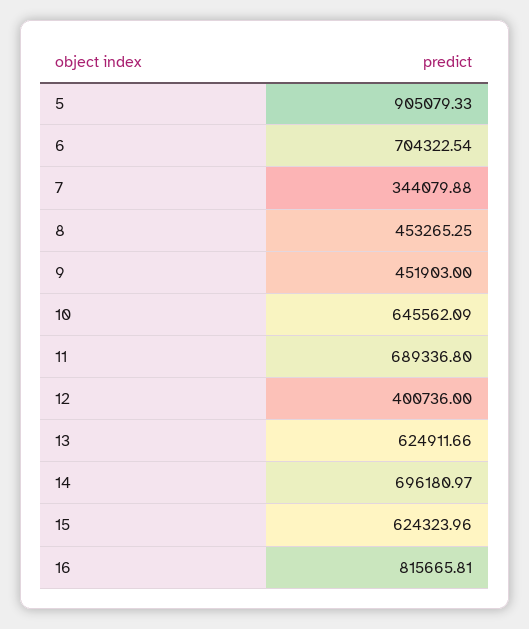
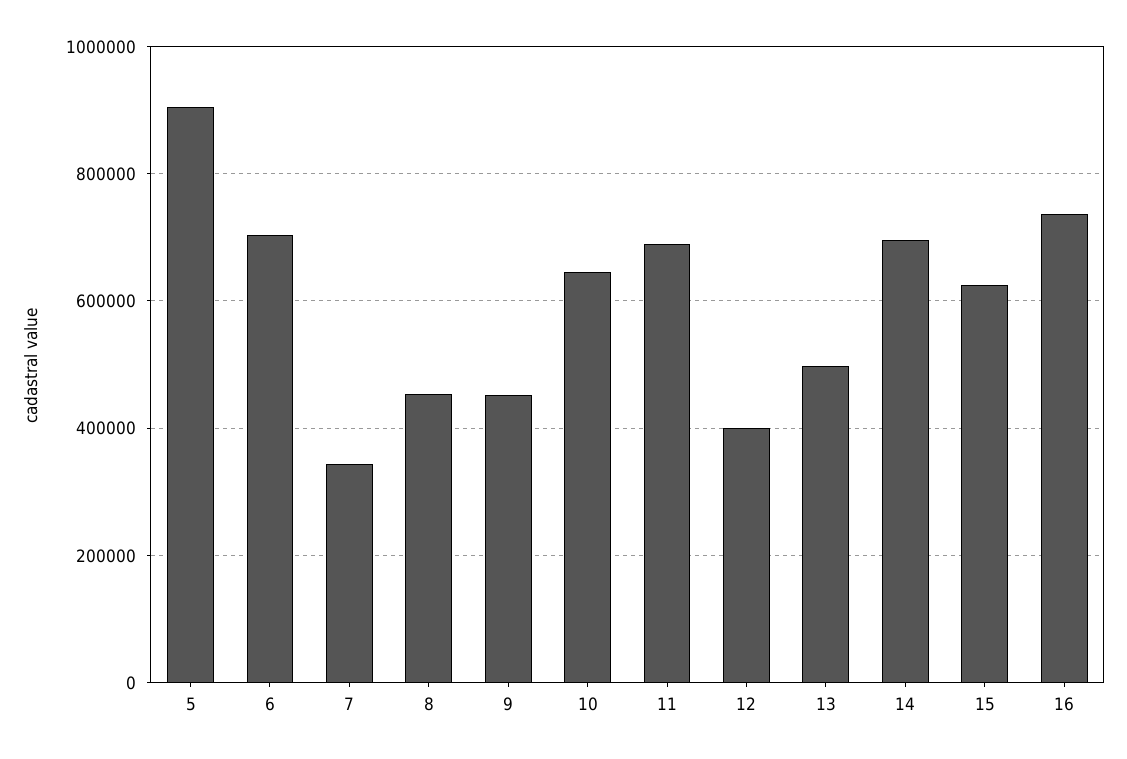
  {
    "5": 905079.33,
    "6": 704322.54,
    "7": 344079.88,
    "8": 453265.25,
    "9": 451903,
    "10": 645562.09,
    "11": 689336.8,
    "12": 400736,
-   "13": 624911.66,
+   "13": 500000,
    "14": 696180.97,
    "15": 624323.96,
-   "16": 815665.81
+   "16": 740000
  }

